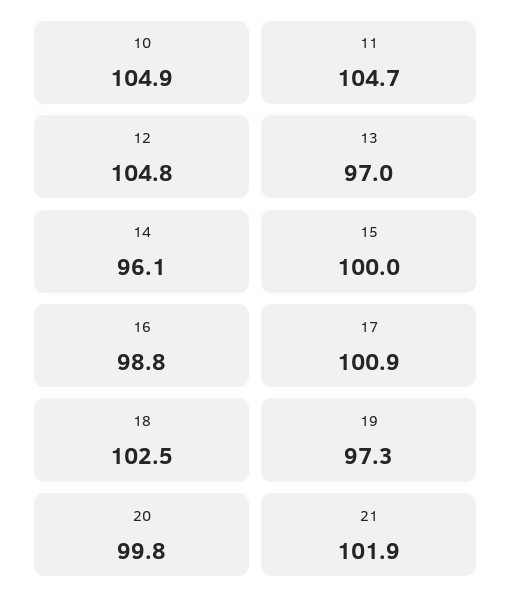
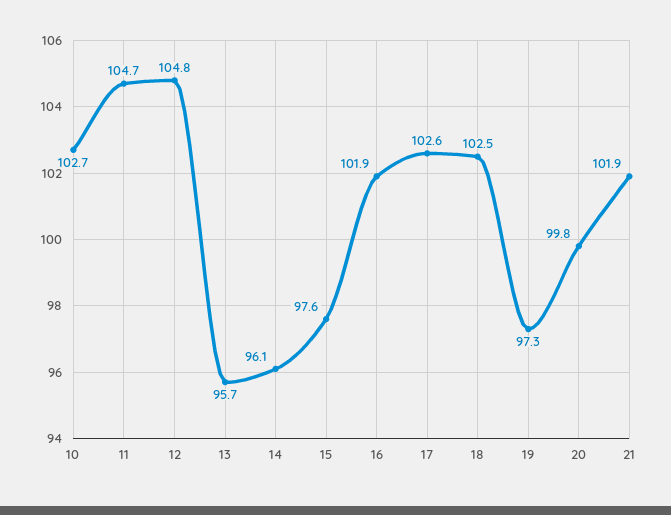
  {
-   "10": 104.9,
+   "10": 102.7,
    "11": 104.7,
    "12": 104.8,
-   "13": 97,
+   "13": 95.7,
    "14": 96.1,
-   "15": 100,
+   "15": 97.6,
-   "16": 98.8,
+   "16": 101.9,
-   "17": 100.9,
+   "17": 102.6,
    "18": 102.5,
    "19": 97.3,
    "20": 99.8,
    "21": 101.9
  }

